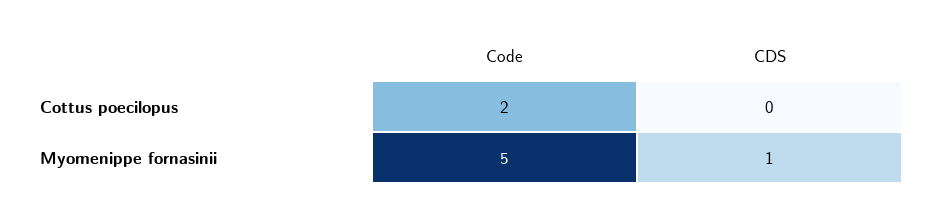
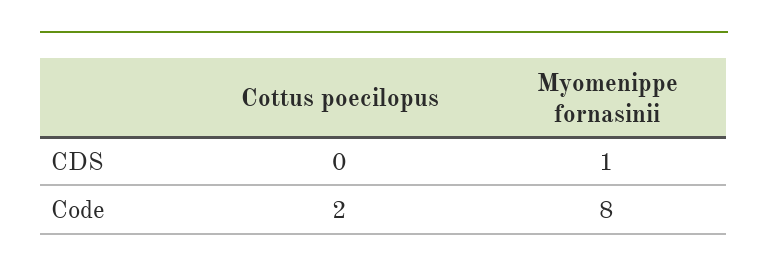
  {
    "Code": {
      "Cottus poecilopus": 2,
-     "Myomenippe fornasinii": 5
+     "Myomenippe fornasinii": 8
    },
    "CDS": {
      "Cottus poecilopus": 0,
      "Myomenippe fornasinii": 1
    }
  }

